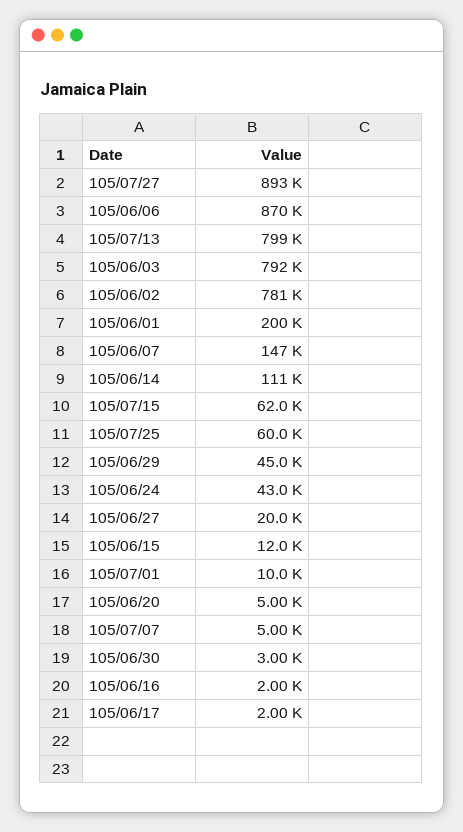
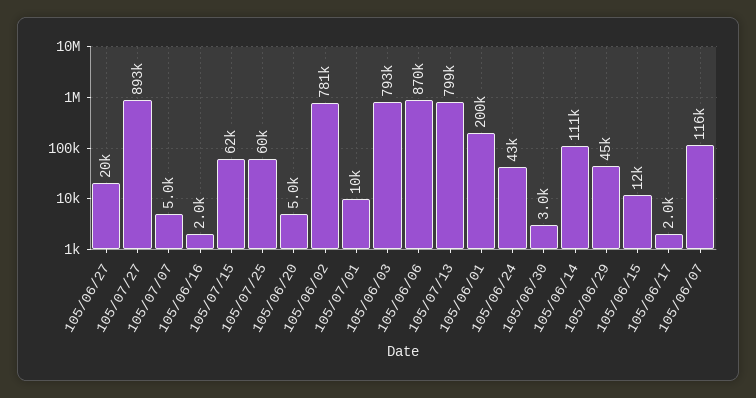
  {
    "105/07/27": 893000,
    "105/06/06": 870000,
    "105/07/13": 799000,
-   "105/06/03": 792000,
+   "105/06/03": 793000,
    "105/06/02": 781000,
    "105/06/01": 200000,
-   "105/06/07": 147000,
+   "105/06/07": 116000,
    "105/06/14": 111000,
    "105/07/15": 62000,
    "105/07/25": 60000,
    "105/06/29": 45000,
    "105/06/24": 43000,
    "105/06/27": 20000,
    "105/06/15": 12000,
    "105/07/01": 10000,
    "105/06/20": 5000,
    "105/07/07": 5000,
    "105/06/30": 3000,
    "105/06/16": 2000,
    "105/06/17": 2000
  }

